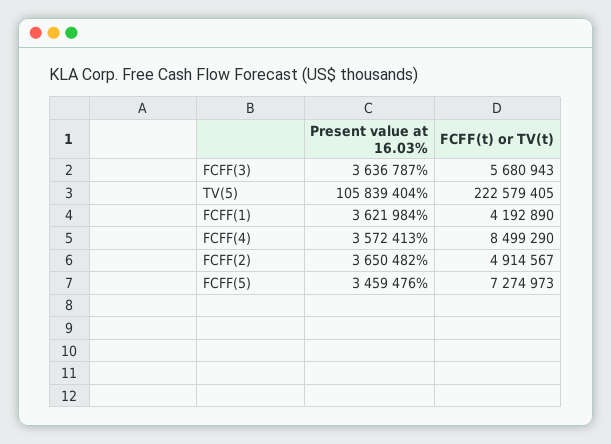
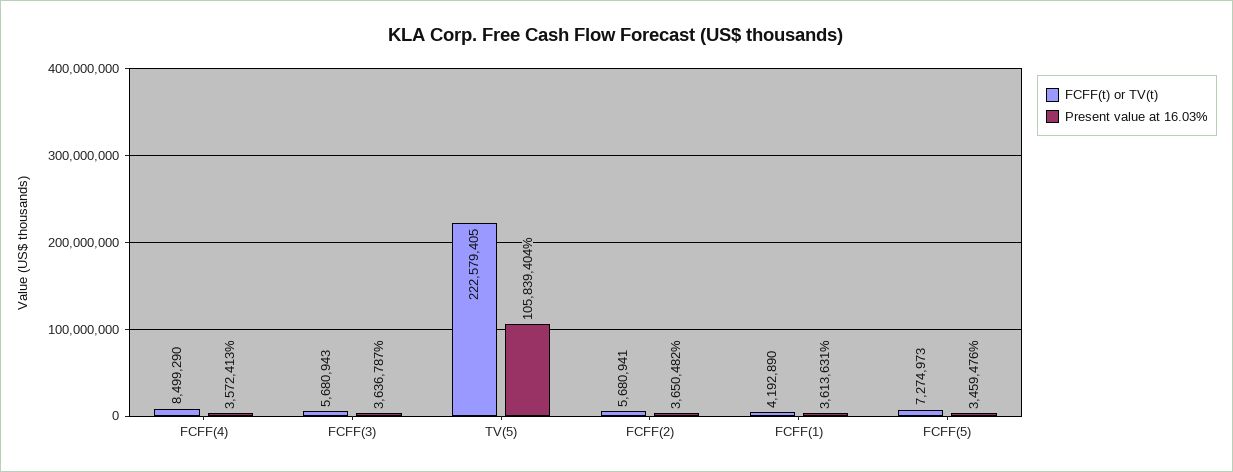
  {
    "Present value at 16.03%": {
      "FCFF(3)": 3636787,
      "TV(5)": 105839404,
-     "FCFF(1)": 3621984,
+     "FCFF(1)": 3613631,
      "FCFF(4)": 3572413,
      "FCFF(2)": 3650482,
      "FCFF(5)": 3459476
    },
    "FCFF(t) or TV(t)": {
      "FCFF(3)": 5680943,
      "TV(5)": 222579405,
      "FCFF(1)": 4192890,
      "FCFF(4)": 8499290,
-     "FCFF(2)": 4914567,
+     "FCFF(2)": 5680941,
      "FCFF(5)": 7274973
    }
  }

